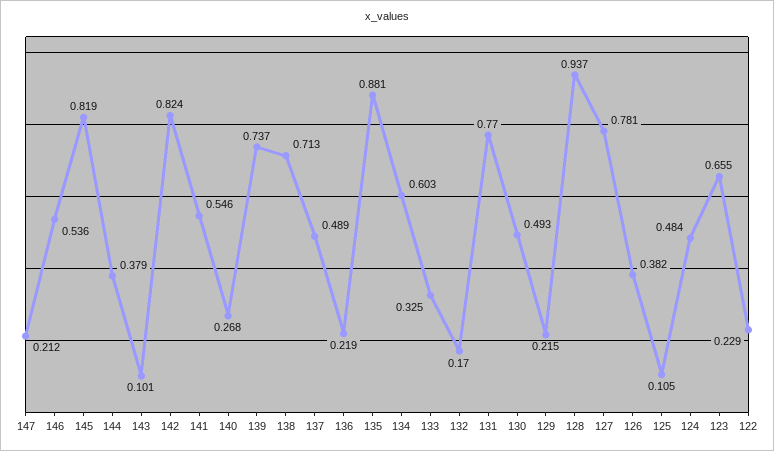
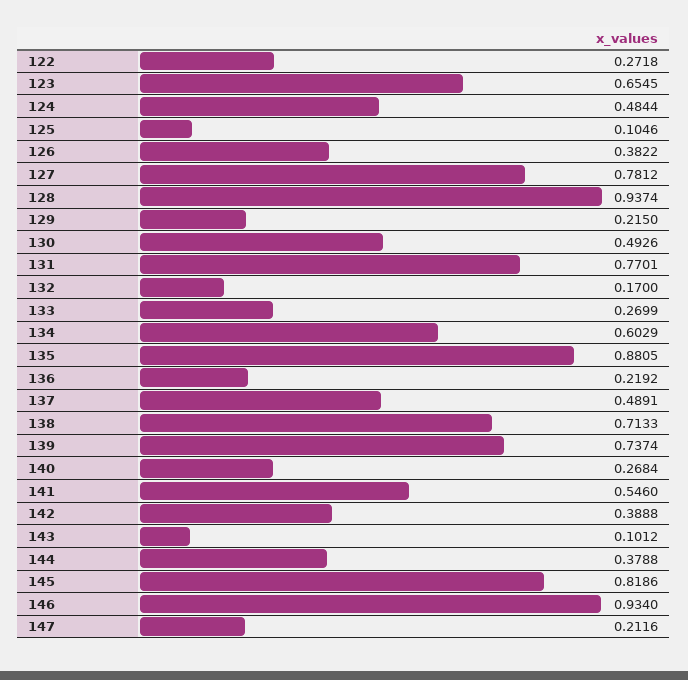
  {
    "147": 0.2116,
-   "146": 0.536,
+   "146": 0.934,
    "145": 0.8186,
    "144": 0.3788,
    "143": 0.1012,
-   "142": 0.824,
+   "142": 0.3888,
    "141": 0.546,
    "140": 0.2684,
    "139": 0.7374,
    "138": 0.7133,
    "137": 0.4891,
    "136": 0.2192,
    "135": 0.8805,
    "134": 0.6029,
-   "133": 0.325,
+   "133": 0.2699,
    "132": 0.17,
    "131": 0.7701,
    "130": 0.4926,
    "129": 0.215,
    "128": 0.9374,
    "127": 0.7812,
    "126": 0.3822,
    "125": 0.1046,
    "124": 0.4844,
    "123": 0.6545,
-   "122": 0.229
+   "122": 0.2718
  }

